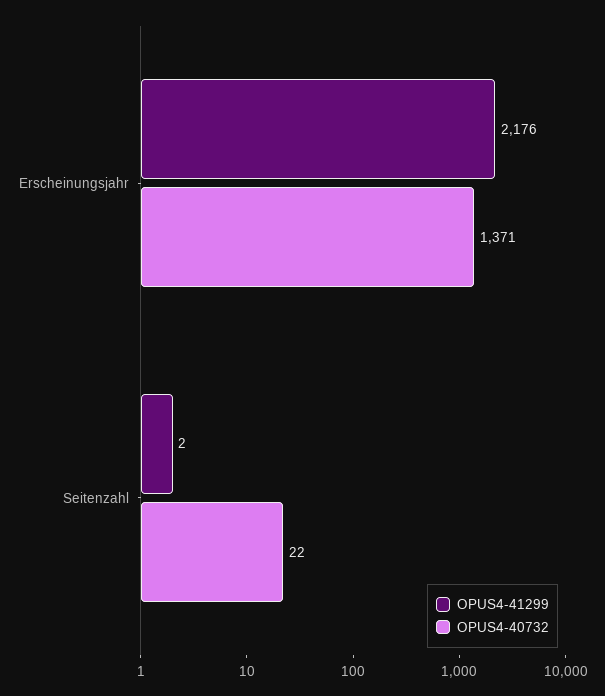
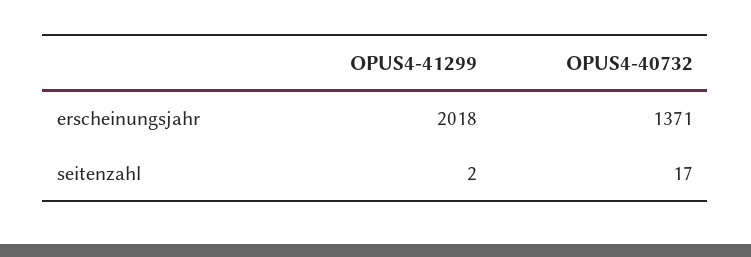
  {
    "OPUS4-41299": {
-     "Erscheinungsjahr": 2176,
+     "Erscheinungsjahr": 2018,
      "Seitenzahl": 2
    },
    "OPUS4-40732": {
      "Erscheinungsjahr": 1371,
-     "Seitenzahl": 22
+     "Seitenzahl": 17
    }
  }

